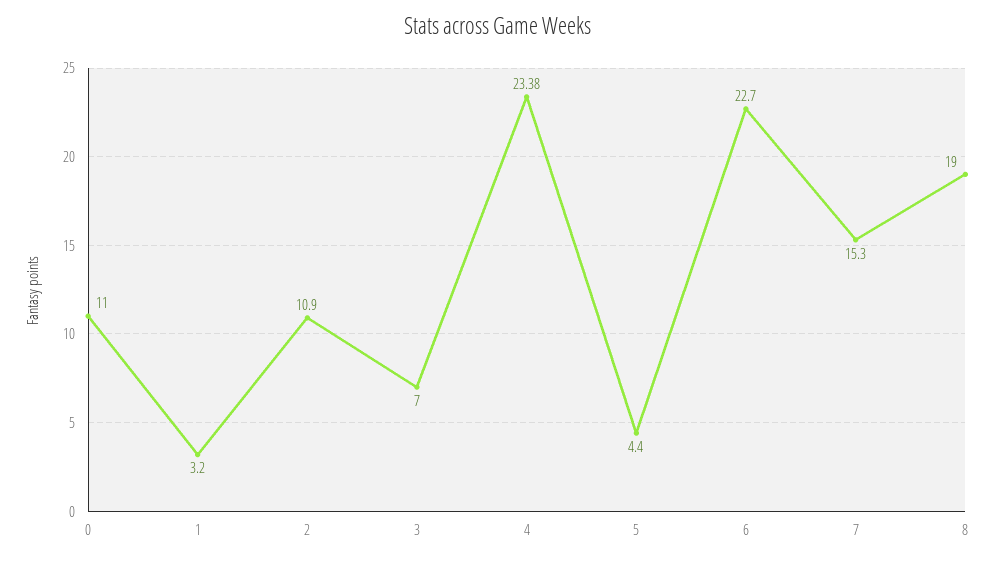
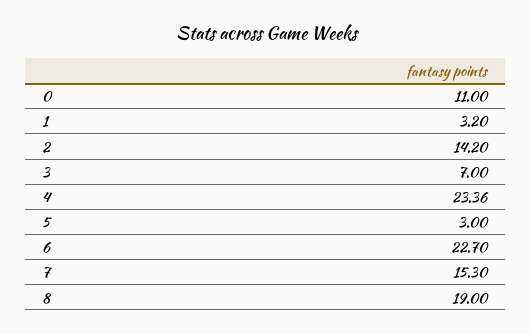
  {
    "0": 11,
    "1": 3.2,
-   "2": 10.9,
+   "2": 14.2,
    "3": 7,
-   "4": 23.38,
+   "4": 23.36,
-   "5": 4.4,
+   "5": 3,
    "6": 22.7,
    "7": 15.3,
    "8": 19
  }

